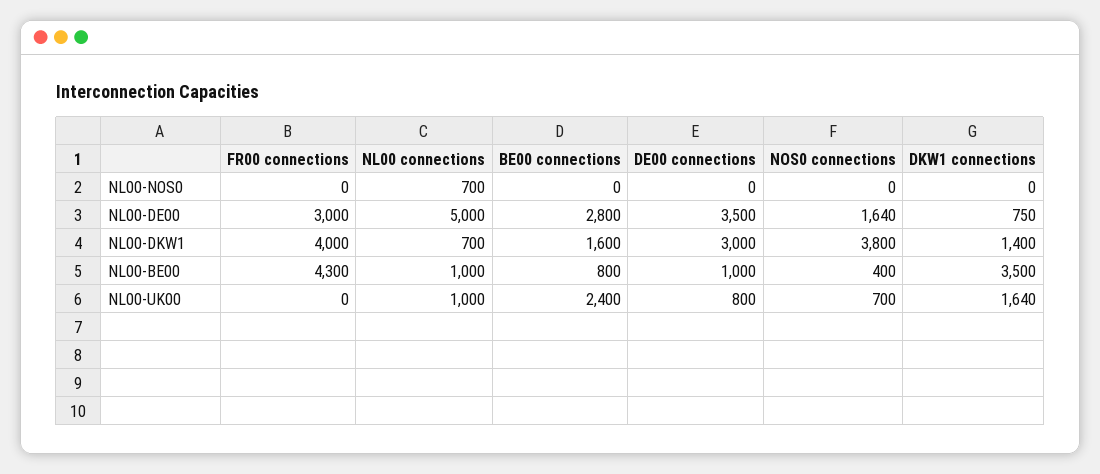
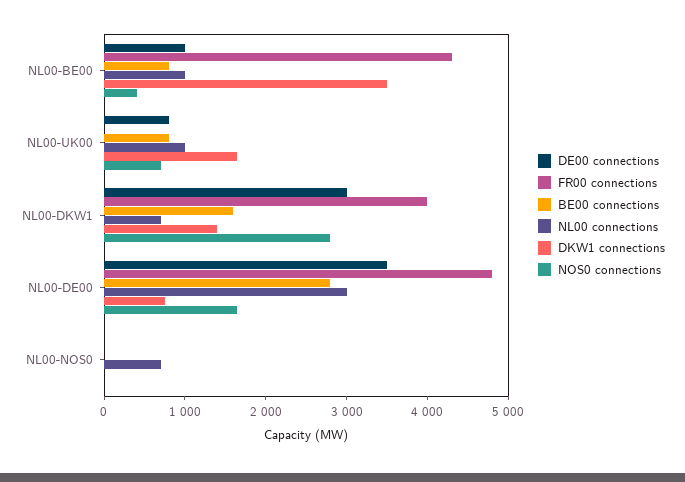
  {
    "FR00 connections": {
      "NL00-NOS0": 0,
-     "NL00-DE00": 3000,
+     "NL00-DE00": 4800,
      "NL00-DKW1": 4000,
      "NL00-BE00": 4300,
      "NL00-UK00": 0
    },
    "NL00 connections": {
      "NL00-NOS0": 700,
-     "NL00-DE00": 5000,
+     "NL00-DE00": 3000,
      "NL00-DKW1": 700,
      "NL00-BE00": 1000,
      "NL00-UK00": 1000
    },
    "BE00 connections": {
      "NL00-NOS0": 0,
      "NL00-DE00": 2800,
      "NL00-DKW1": 1600,
      "NL00-BE00": 800,
-     "NL00-UK00": 2400
+     "NL00-UK00": 800
    },
    "DE00 connections": {
      "NL00-NOS0": 0,
      "NL00-DE00": 3500,
      "NL00-DKW1": 3000,
      "NL00-BE00": 1000,
      "NL00-UK00": 800
    },
    "NOS0 connections": {
      "NL00-NOS0": 0,
      "NL00-DE00": 1640,
-     "NL00-DKW1": 3800,
+     "NL00-DKW1": 2800,
      "NL00-BE00": 400,
      "NL00-UK00": 700
    },
    "DKW1 connections": {
      "NL00-NOS0": 0,
      "NL00-DE00": 750,
      "NL00-DKW1": 1400,
      "NL00-BE00": 3500,
      "NL00-UK00": 1640
    }
  }

